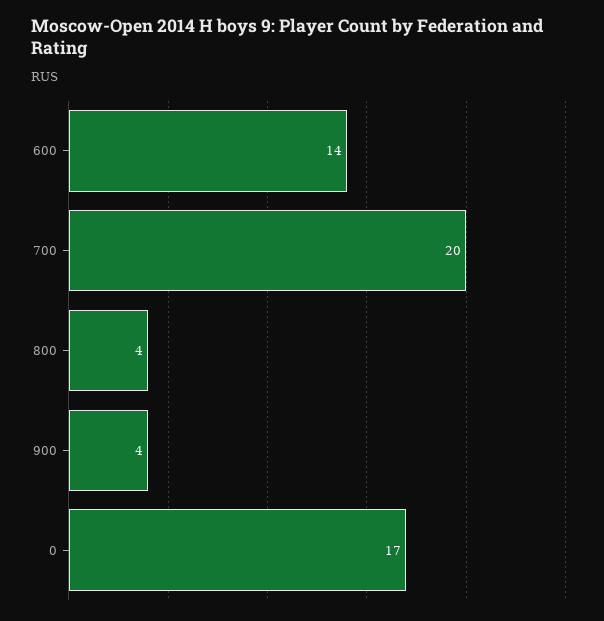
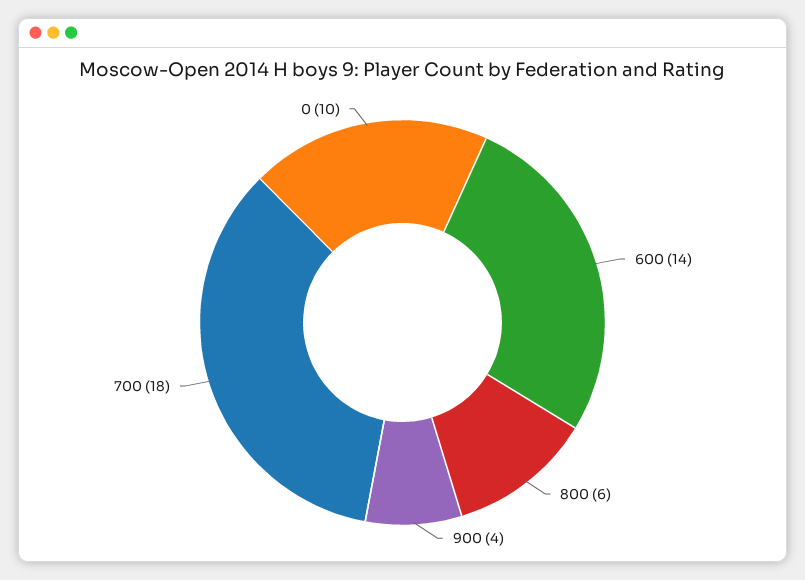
  {
    "600": 14,
-   "700": 20,
+   "700": 18,
-   "800": 4,
+   "800": 6,
    "900": 4,
-   "0": 17
+   "0": 10
  }

